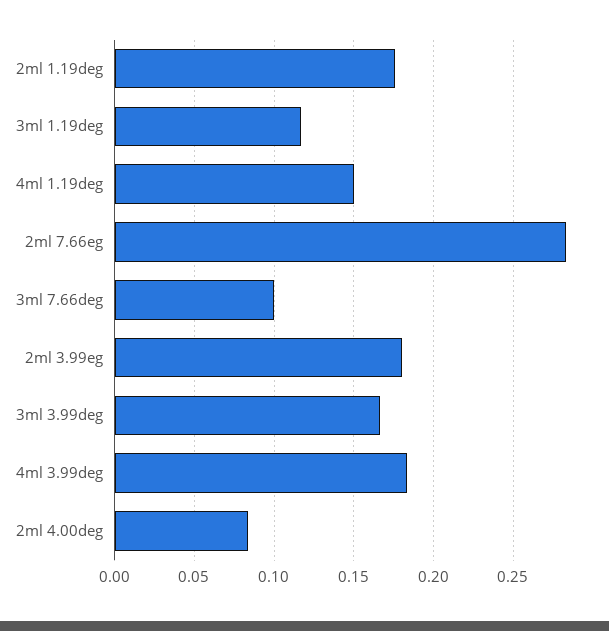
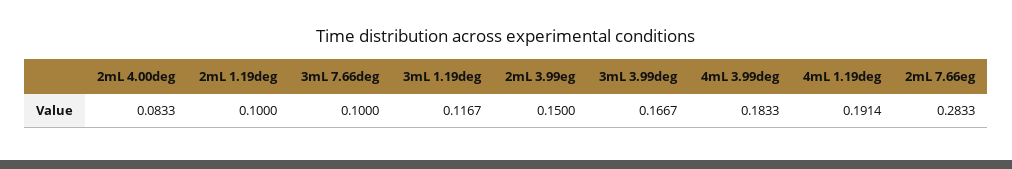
  {
-   "2ml 1.19deg": 0.175,
+   "2ml 1.19deg": 0.1,
    "3ml 1.19deg": 0.1167,
-   "4ml 1.19deg": 0.15,
+   "4ml 1.19deg": 0.1914,
    "2ml 7.66eg": 0.2833,
    "3ml 7.66deg": 0.1,
-   "2ml 3.99eg": 0.18,
+   "2ml 3.99eg": 0.15,
    "3ml 3.99deg": 0.1667,
    "4ml 3.99deg": 0.1833,
    "2ml 4.00deg": 0.0833
  }

